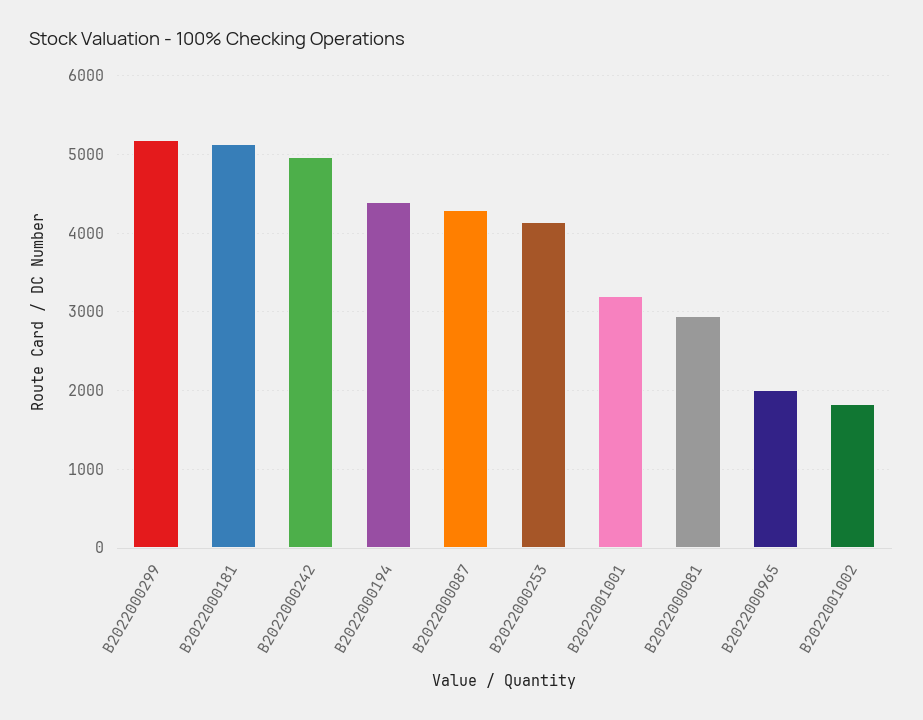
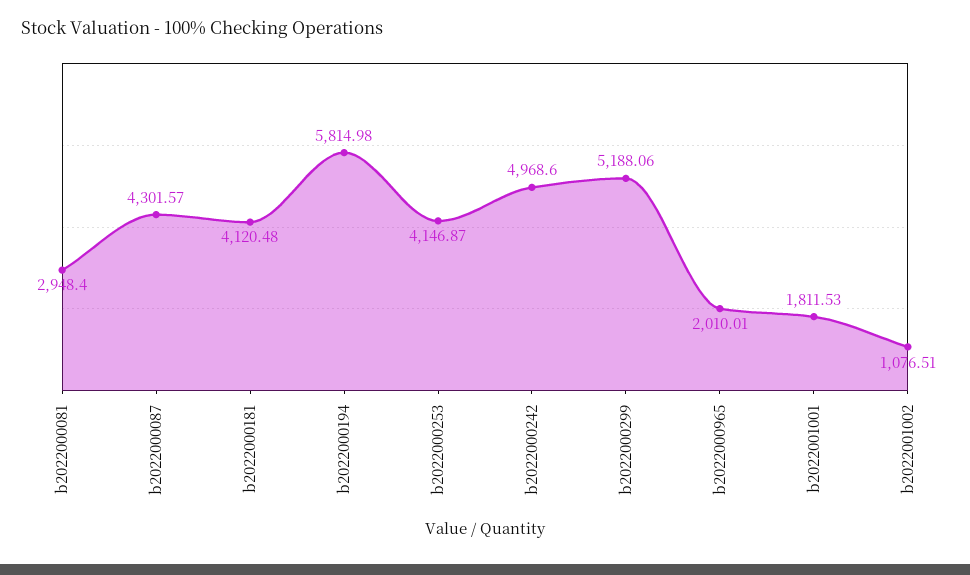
  {
    "B2022000299": 5188.06,
-   "B2022000181": 5100,
+   "B2022000181": 4120.48,
    "B2022000242": 4968.6,
-   "B2022000194": 4400,
+   "B2022000194": 5814.98,
    "B2022000087": 4301.57,
    "B2022000253": 4146.87,
-   "B2022001001": 3200,
+   "B2022001001": 1811.53,
    "B2022000081": 2948.4,
    "B2022000965": 2010.01,
-   "B2022001002": 1800
+   "B2022001002": 1076.51
  }

